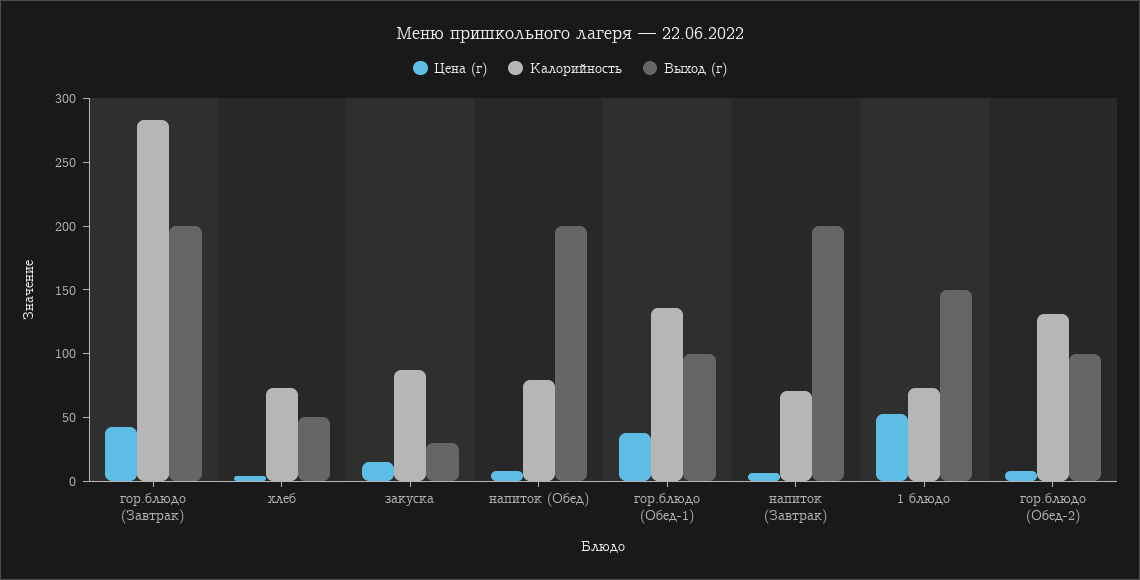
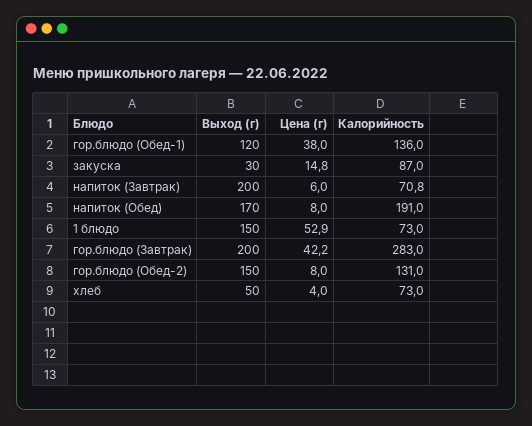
  {
    "Цена (г)": {
      "гор.блюдо (Завтрак)": 42.2,
      "хлеб": 4,
      "закуска": 14.8,
      "напиток (Обед)": 8,
      "гор.блюдо (Обед-1)": 38,
      "напиток (Завтрак)": 6,
      "1 блюдо": 52.9,
      "гор.блюдо (Обед-2)": 8
    },
    "Калорийность": {
      "гор.блюдо (Завтрак)": 283,
      "хлеб": 73,
      "закуска": 87,
-     "напиток (Обед)": 80,
+     "напиток (Обед)": 191,
      "гор.блюдо (Обед-1)": 136,
      "напиток (Завтрак)": 70.8,
      "1 блюдо": 73,
      "гор.блюдо (Обед-2)": 131
    },
    "Выход (г)": {
      "гор.блюдо (Завтрак)": 200,
      "хлеб": 50,
      "закуска": 30,
-     "напиток (Обед)": 200,
+     "напиток (Обед)": 170,
-     "гор.блюдо (Обед-1)": 100,
+     "гор.блюдо (Обед-1)": 120,
      "напиток (Завтрак)": 200,
      "1 блюдо": 150,
-     "гор.блюдо (Обед-2)": 100
+     "гор.блюдо (Обед-2)": 150
    }
  }

